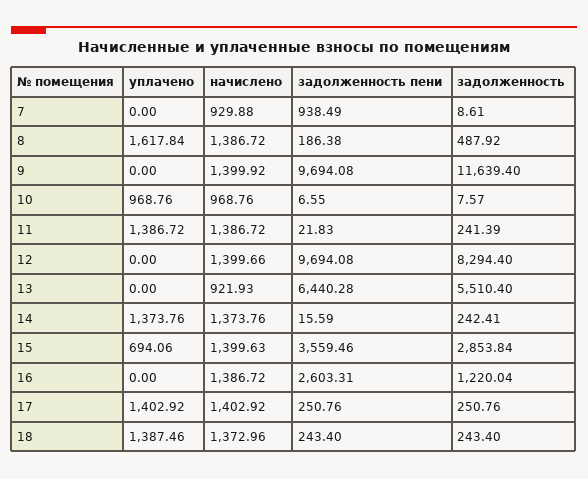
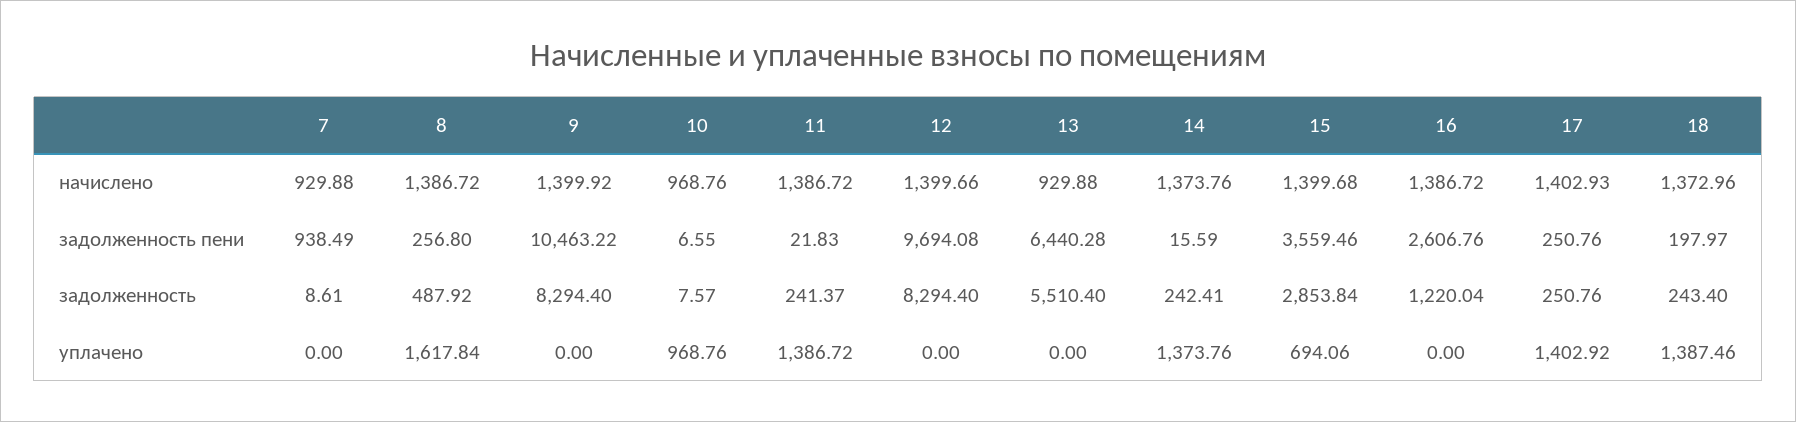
  {
    "уплачено": {
      "7": 0,
      "8": 1617.84,
      "9": 0,
      "10": 968.76,
      "11": 1386.72,
      "12": 0,
      "13": 0,
      "14": 1373.76,
      "15": 694.06,
      "16": 0,
      "17": 1402.92,
      "18": 1387.46
    },
    "начислено": {
      "7": 929.88,
      "8": 1386.72,
      "9": 1399.92,
      "10": 968.76,
      "11": 1386.72,
      "12": 1399.66,
-     "13": 921.93,
+     "13": 929.88,
      "14": 1373.76,
-     "15": 1399.63,
+     "15": 1399.68,
      "16": 1386.72,
-     "17": 1402.92,
+     "17": 1402.93,
      "18": 1372.96
    },
    "задолженность пени": {
      "7": 938.49,
-     "8": 186.38,
+     "8": 256.8,
-     "9": 9694.08,
+     "9": 10463.22,
      "10": 6.55,
      "11": 21.83,
      "12": 9694.08,
      "13": 6440.28,
      "14": 15.59,
      "15": 3559.46,
-     "16": 2603.31,
+     "16": 2606.76,
      "17": 250.76,
-     "18": 243.4
+     "18": 197.97
    },
    "задолженность": {
      "7": 8.61,
      "8": 487.92,
-     "9": 11639.4,
+     "9": 8294.4,
      "10": 7.57,
-     "11": 241.39,
+     "11": 241.37,
      "12": 8294.4,
      "13": 5510.4,
      "14": 242.41,
      "15": 2853.84,
      "16": 1220.04,
      "17": 250.76,
      "18": 243.4
    }
  }

